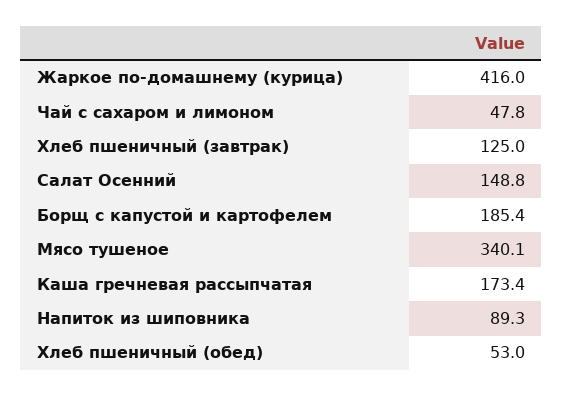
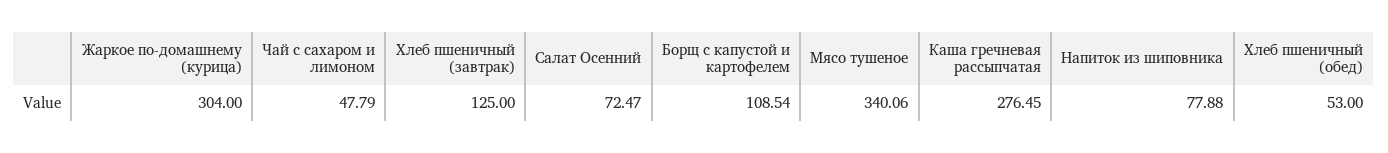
  {
-   "Жаркое по-домашнему (курица)": 416,
+   "Жаркое по-домашнему (курица)": 304,
    "Чай с сахаром и лимоном": 47.79,
    "Хлеб пшеничный (завтрак)": 125,
-   "Салат Осенний": 148.8,
+   "Салат Осенний": 72.47,
-   "Борщ с капустой и картофелем": 185.4,
+   "Борщ с капустой и картофелем": 108.54,
    "Мясо тушеное": 340.06,
-   "Каша гречневая рассыпчатая": 173.4,
+   "Каша гречневая рассыпчатая": 276.45,
-   "Напиток из шиповника": 89.3,
+   "Напиток из шиповника": 77.88,
    "Хлеб пшеничный (обед)": 53
  }

